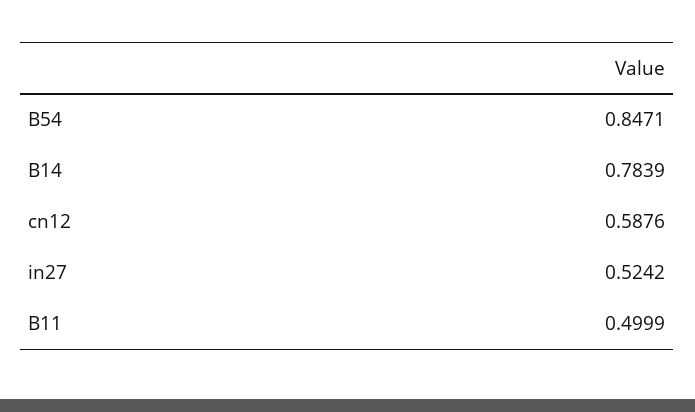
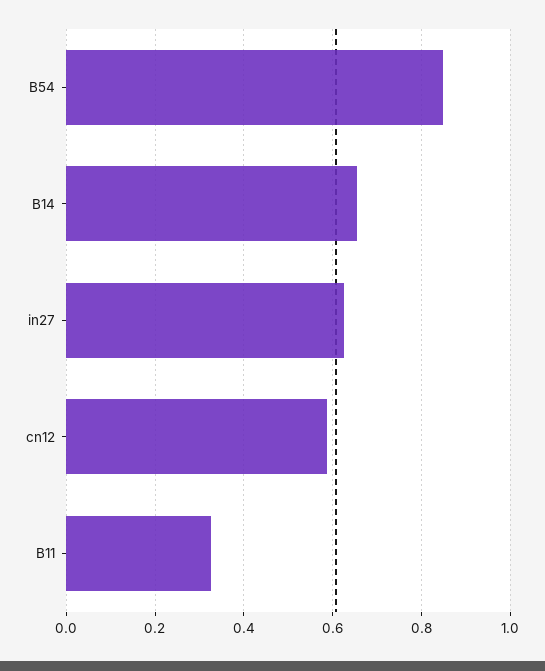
  {
    "B54": 0.8471,
-   "B14": 0.7839,
+   "B14": 0.66,
    "cn12": 0.5876,
-   "in27": 0.5242,
+   "in27": 0.62,
-   "B11": 0.4999
+   "B11": 0.32
  }

